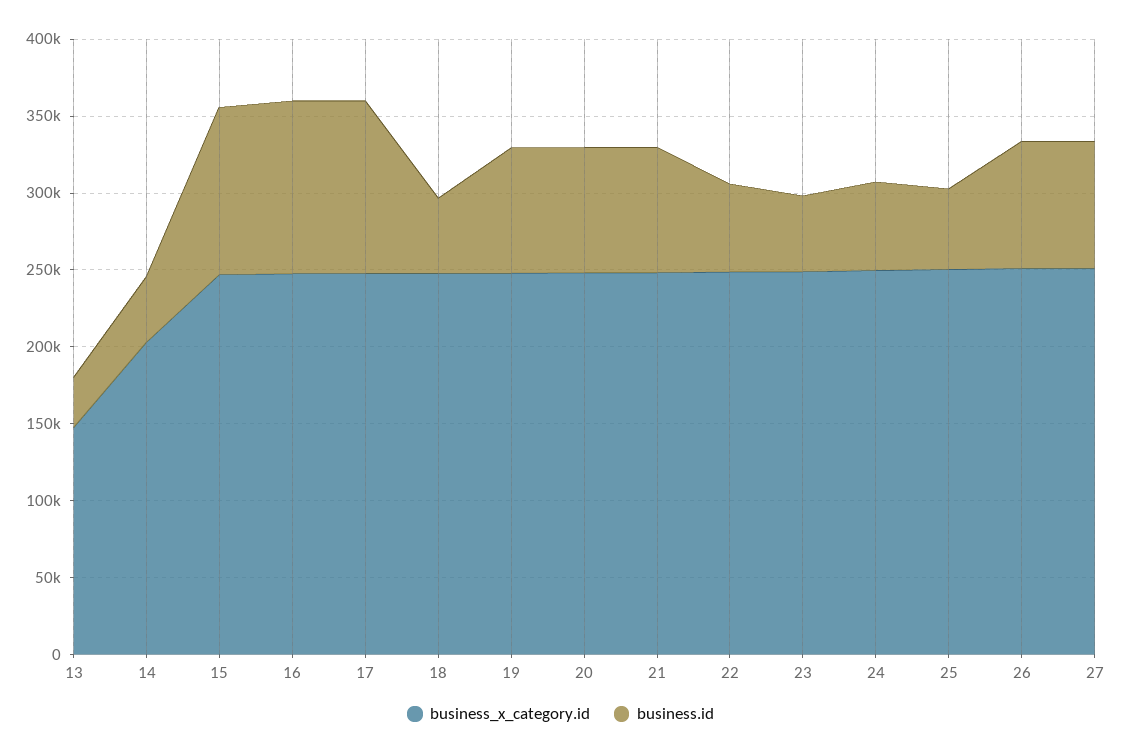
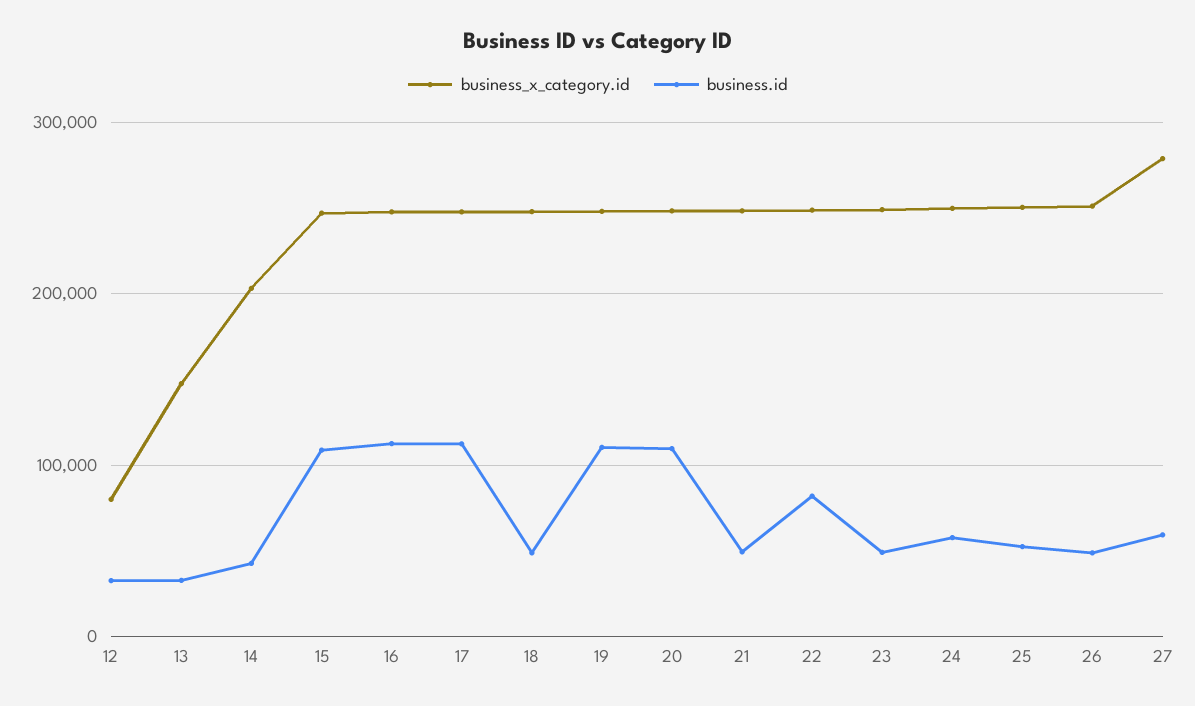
  {
    "business_x_category.id": {
      "13": 150000,
      "14": 200000,
      "15": 250000,
      "16": 250000,
      "17": 250000,
      "18": 250000,
      "19": 250000,
      "20": 250000,
      "21": 250000,
      "22": 250000,
      "23": 250000,
      "24": 250000,
      "25": 250000,
      "26": 250000,
-     "27": 250000
+     "27": 280000,
+     "12": 80000
    },
    "business.id": {
      "13": 30000,
      "14": 40000,
      "15": 110000,
      "16": 110000,
      "17": 110000,
      "18": 50000,
-     "19": 80000,
+     "19": 110000,
-     "20": 80000,
+     "20": 110000,
-     "21": 80000,
+     "21": 50000,
-     "22": 60000,
+     "22": 80000,
      "23": 50000,
      "24": 60000,
      "25": 50000,
-     "26": 80000,
+     "26": 50000,
-     "27": 80000
+     "27": 60000,
+     "12": 30000
    }
  }

